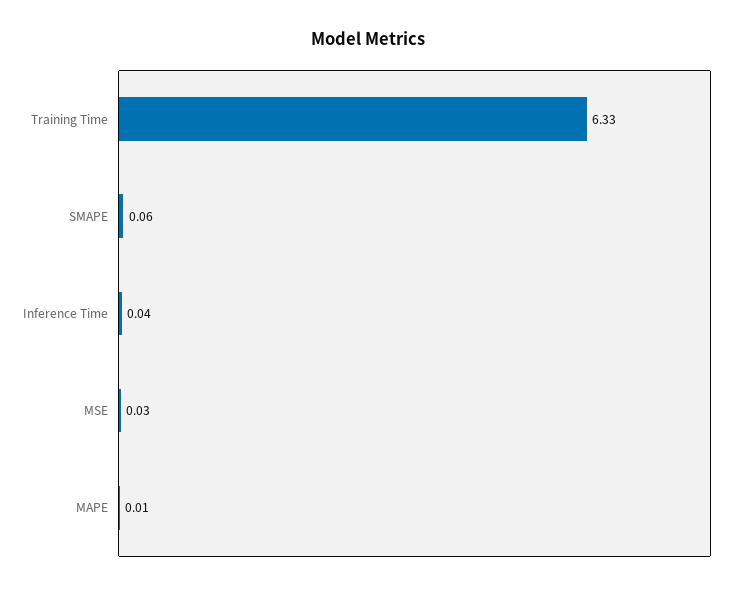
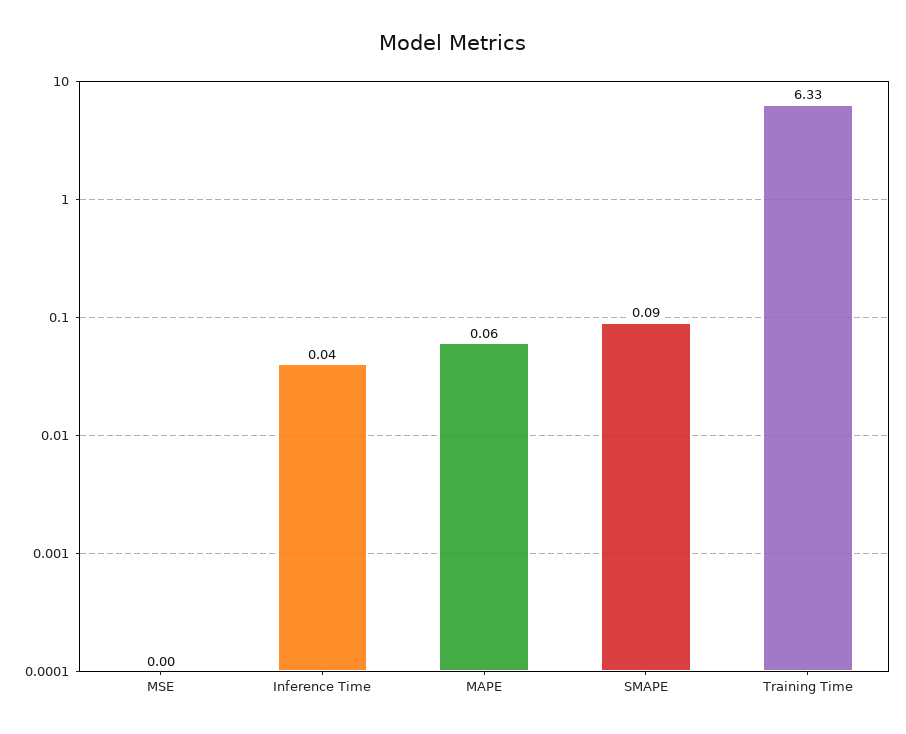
  {
    "Training Time": 6.33,
-   "SMAPE": 0.06,
+   "SMAPE": 0.09,
    "Inference Time": 0.04,
-   "MSE": 0.03,
+   "MSE": 0,
-   "MAPE": 0.01
+   "MAPE": 0.06
  }

